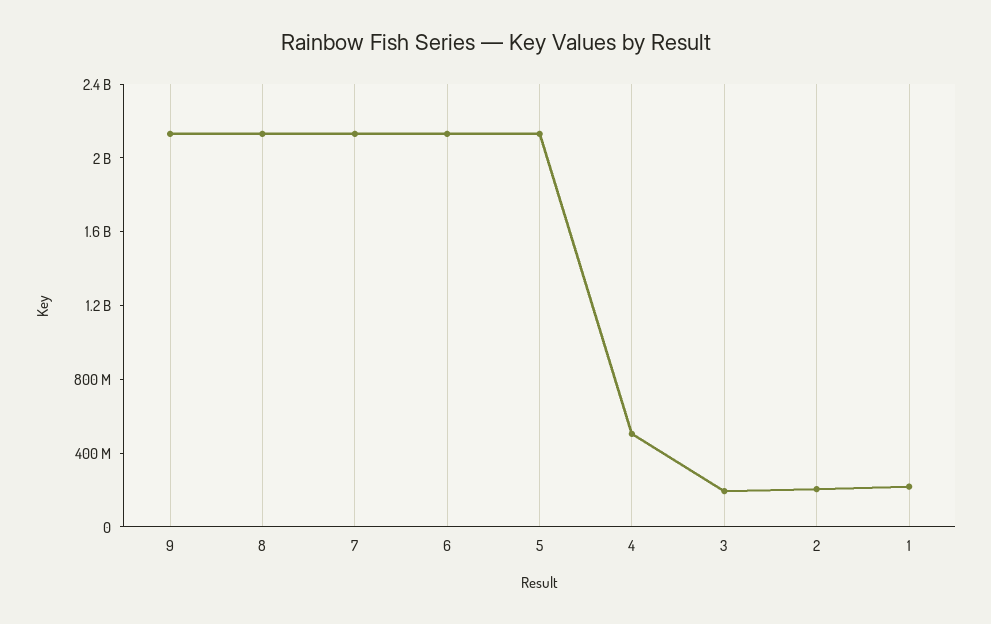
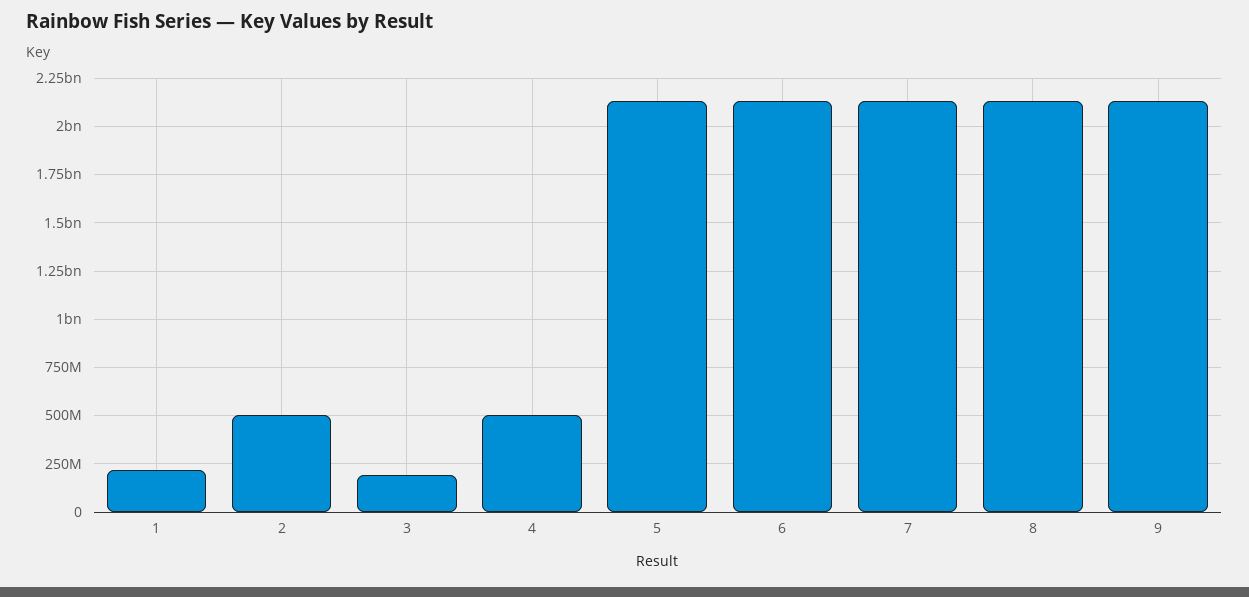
  {
    "9": 2150000000,
    "8": 2150000000,
    "7": 2150000000,
    "6": 2150000000,
    "5": 2150000000,
    "4": 500000000,
    "3": 200000000,
-   "2": 200000000,
+   "2": 500000000,
    "1": 200000000
  }

